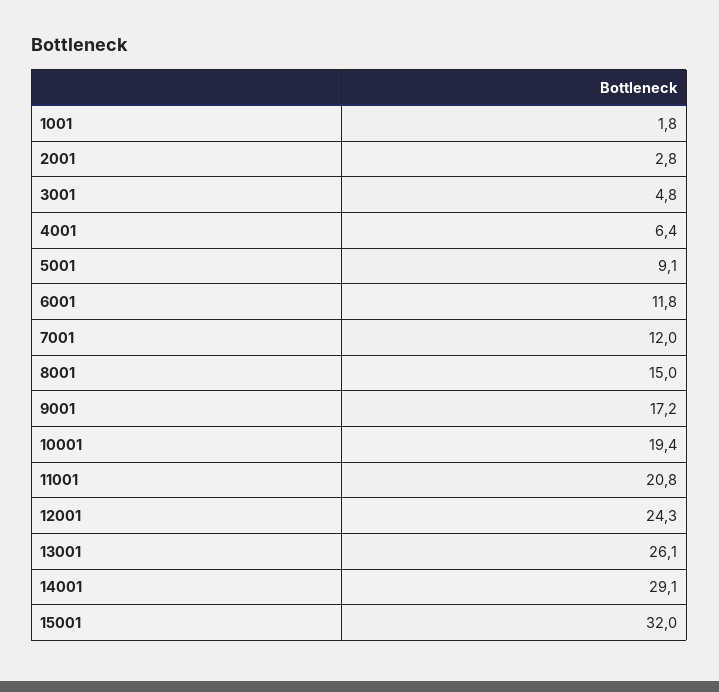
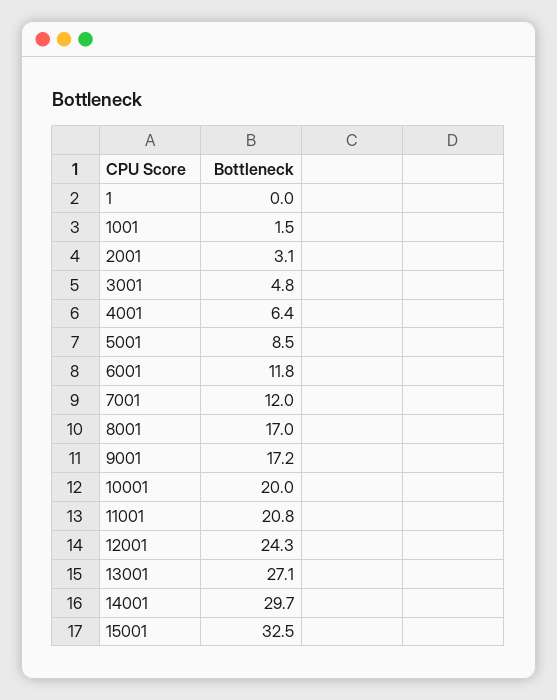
  {
-   "1001": 1.8,
+   "1001": 1.5,
-   "2001": 2.8,
+   "2001": 3.1,
    "3001": 4.8,
    "4001": 6.4,
-   "5001": 9.1,
+   "5001": 8.5,
    "6001": 11.8,
    "7001": 12,
-   "8001": 15,
+   "8001": 17,
    "9001": 17.2,
-   "10001": 19.4,
+   "10001": 20,
    "11001": 20.8,
    "12001": 24.3,
-   "13001": 26.1,
+   "13001": 27.1,
-   "14001": 29.1,
+   "14001": 29.7,
-   "15001": 32
+   "15001": 32.5,
+   "1": 0
  }

